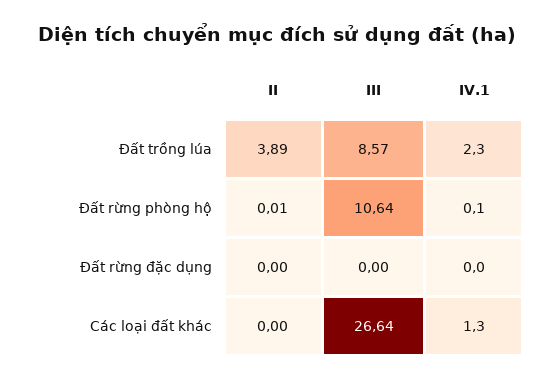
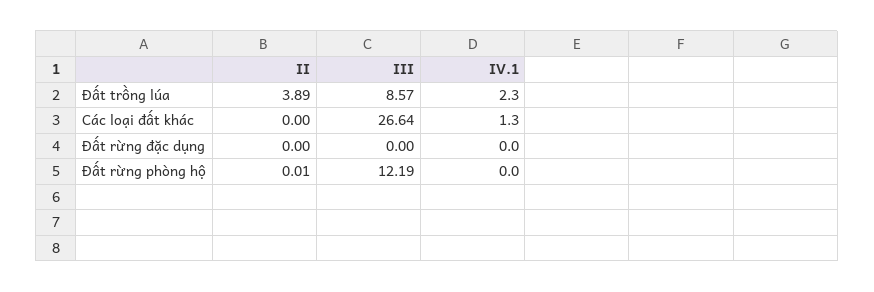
  {
    "II": {
      "Đất trồng lúa": 3.89,
      "Đất rừng phòng hộ": 0.01,
      "Đất rừng đặc dụng": 0,
      "Các loại đất khác": 0
    },
    "III": {
      "Đất trồng lúa": 8.57,
-     "Đất rừng phòng hộ": 10.64,
+     "Đất rừng phòng hộ": 12.19,
      "Đất rừng đặc dụng": 0,
      "Các loại đất khác": 26.64
    },
    "IV.1": {
      "Đất trồng lúa": 2.3,
-     "Đất rừng phòng hộ": 0.1,
+     "Đất rừng phòng hộ": 0,
      "Đất rừng đặc dụng": 0,
      "Các loại đất khác": 1.3
    }
  }

